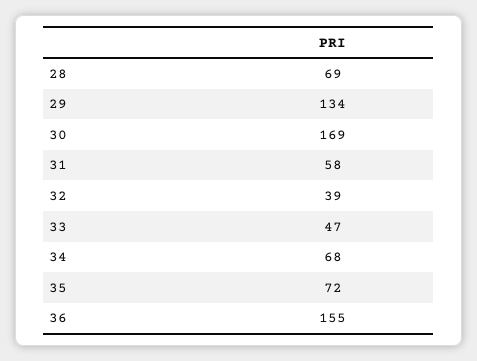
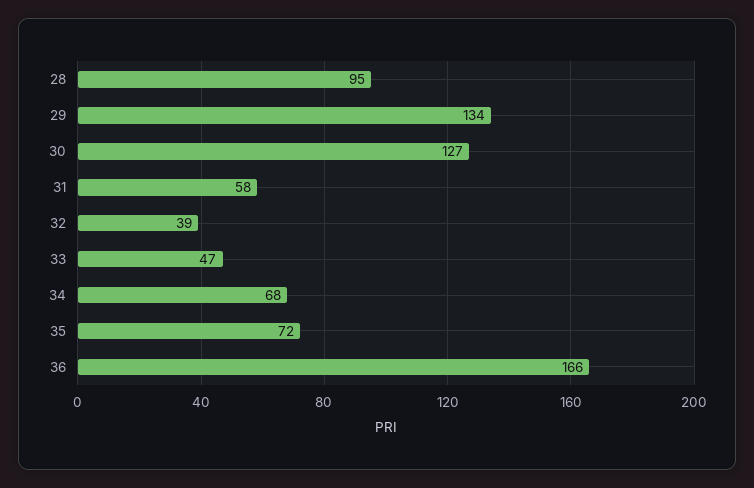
  {
-   "28": 69,
+   "28": 95,
    "29": 134,
-   "30": 169,
+   "30": 127,
    "31": 58,
    "32": 39,
    "33": 47,
    "34": 68,
    "35": 72,
-   "36": 155
+   "36": 166
  }

